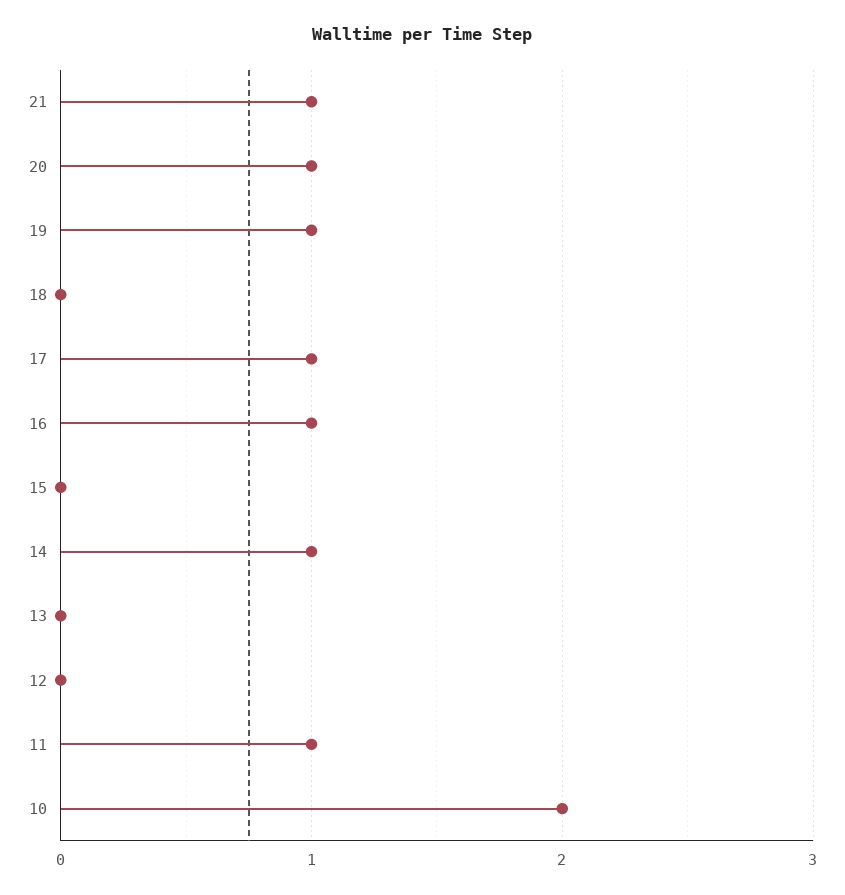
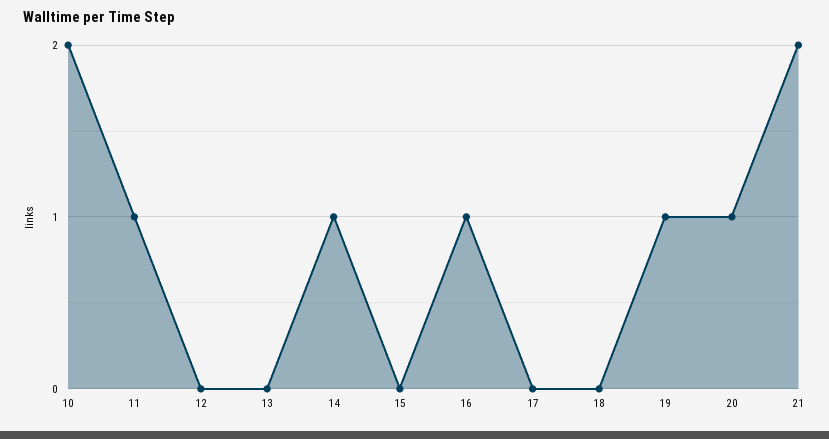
  {
-   "21": 1,
+   "21": 2,
    "20": 1,
    "19": 1,
    "18": 0,
-   "17": 1,
+   "17": 0,
    "16": 1,
    "15": 0,
    "14": 1,
    "13": 0,
    "12": 0,
    "11": 1,
    "10": 2
  }

